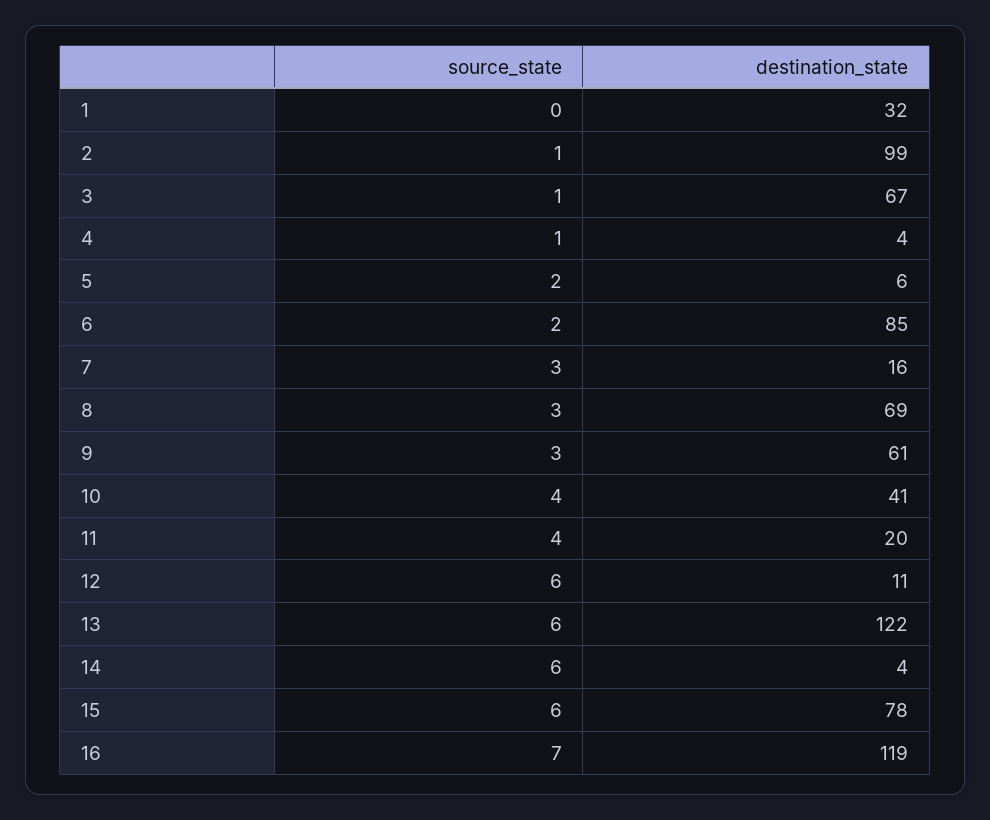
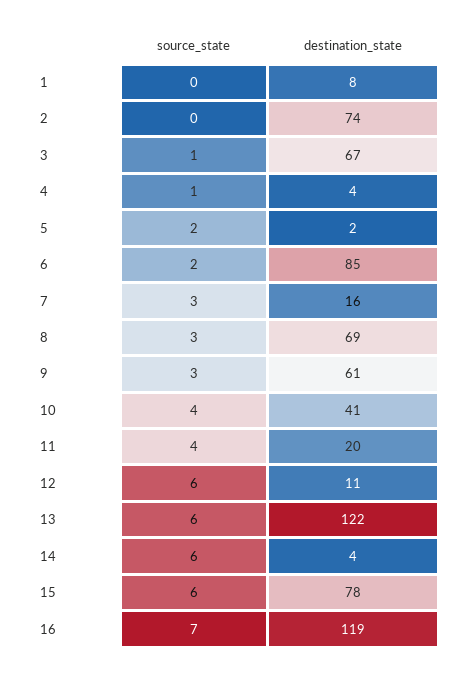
  {
    "source_state": {
      "1": 0,
-     "2": 1,
+     "2": 0,
      "3": 1,
      "4": 1,
      "5": 2,
      "6": 2,
      "7": 3,
      "8": 3,
      "9": 3,
      "10": 4,
      "11": 4,
      "12": 6,
      "13": 6,
      "14": 6,
      "15": 6,
      "16": 7
    },
    "destination_state": {
-     "1": 32,
+     "1": 8,
-     "2": 99,
+     "2": 74,
      "3": 67,
      "4": 4,
-     "5": 6,
+     "5": 2,
      "6": 85,
      "7": 16,
      "8": 69,
      "9": 61,
      "10": 41,
      "11": 20,
      "12": 11,
      "13": 122,
      "14": 4,
      "15": 78,
      "16": 119
    }
  }

